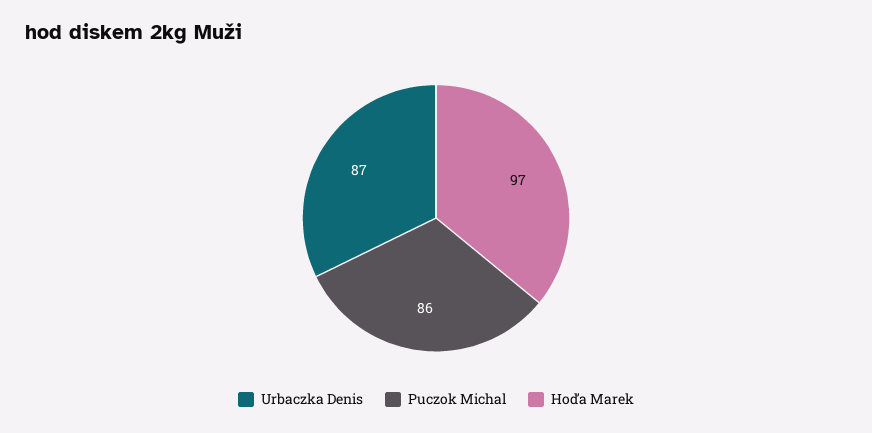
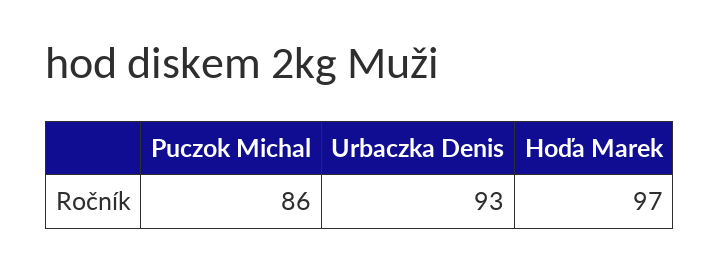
  {
-   "Urbaczka Denis": 87,
+   "Urbaczka Denis": 93,
    "Puczok Michal": 86,
    "Hoďa Marek": 97
  }

